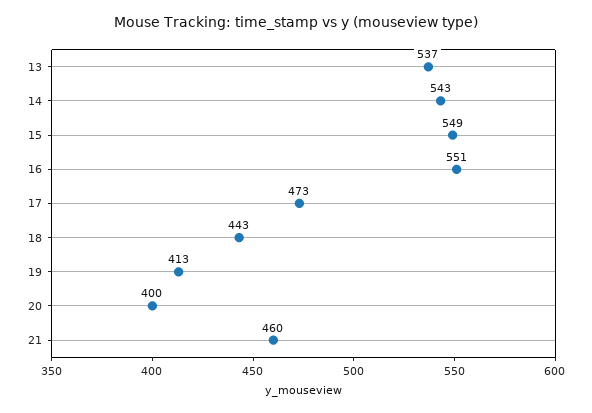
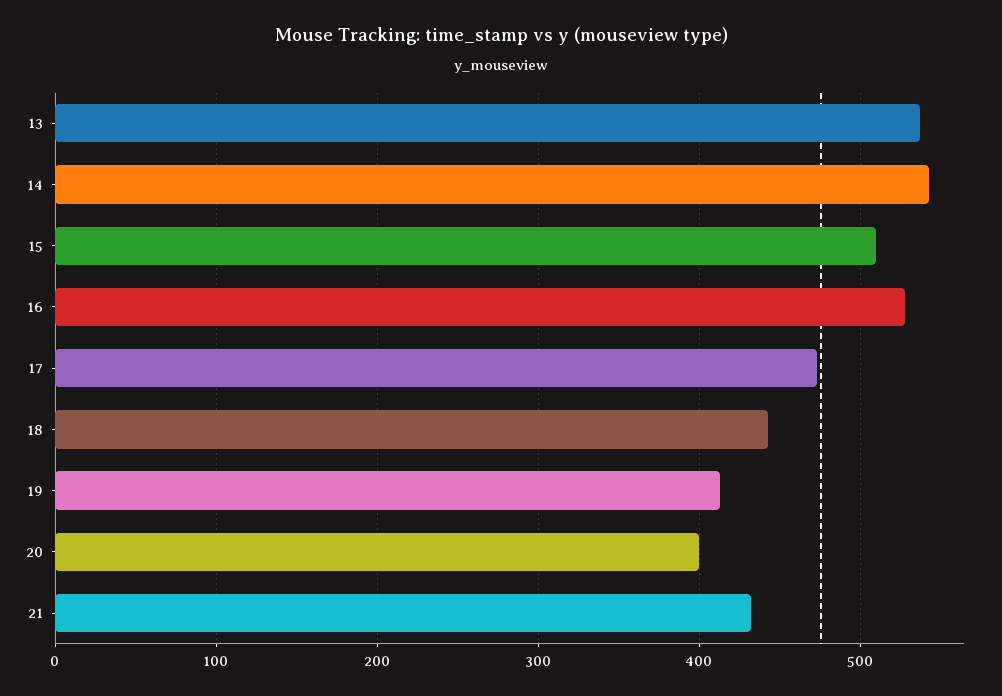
  {
    "13": 537,
    "14": 543,
-   "15": 549,
+   "15": 510,
-   "16": 551,
+   "16": 530,
    "17": 473,
    "18": 443,
    "19": 413,
    "20": 400,
-   "21": 460
+   "21": 430
  }

